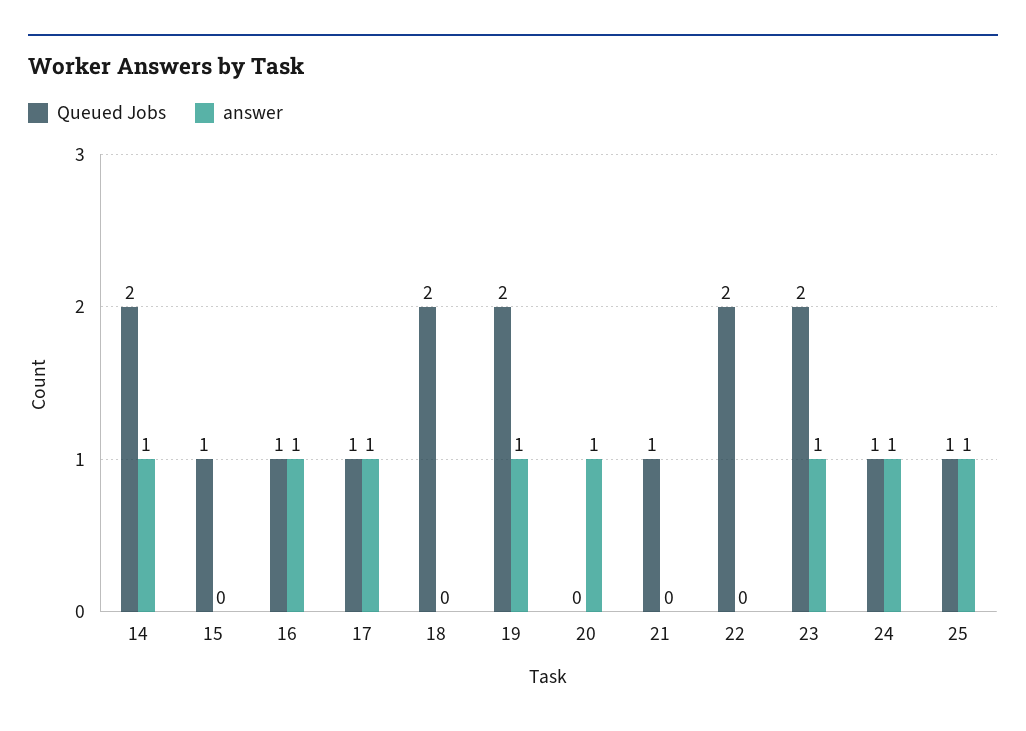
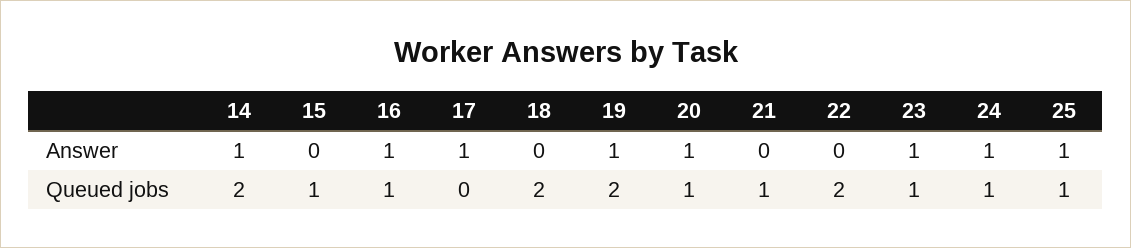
  {
    "Queued Jobs": {
      "14": 2,
      "15": 1,
      "16": 1,
-     "17": 1,
+     "17": 0,
      "18": 2,
      "19": 2,
-     "20": 0,
+     "20": 1,
      "21": 1,
      "22": 2,
-     "23": 2,
+     "23": 1,
      "24": 1,
      "25": 1
    },
    "answer": {
      "14": 1,
      "15": 0,
      "16": 1,
      "17": 1,
      "18": 0,
      "19": 1,
      "20": 1,
      "21": 0,
      "22": 0,
      "23": 1,
      "24": 1,
      "25": 1
    }
  }

